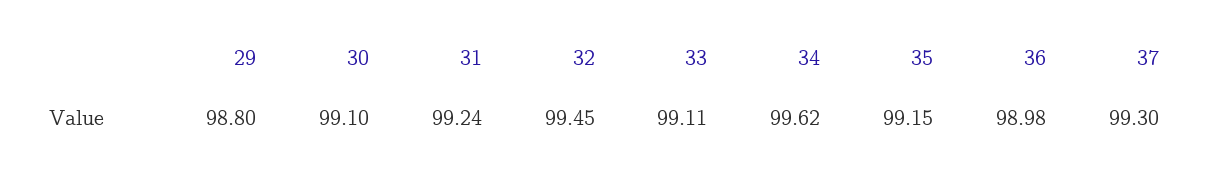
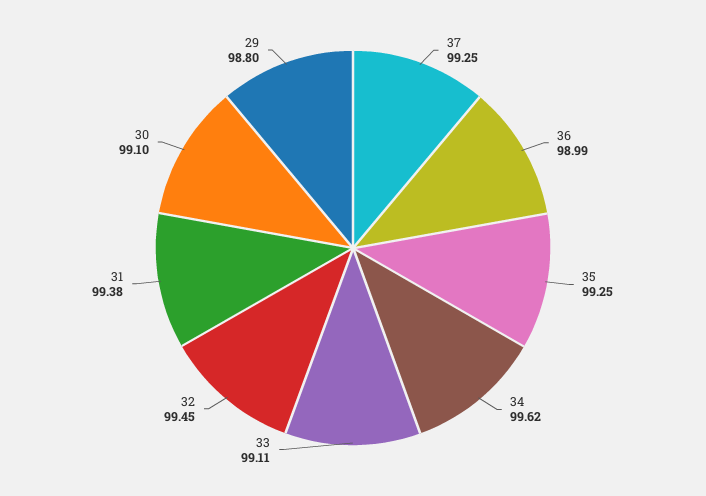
  {
    "29": 98.8,
    "30": 99.1,
-   "31": 99.24,
+   "31": 99.38,
    "32": 99.45,
    "33": 99.11,
    "34": 99.62,
-   "35": 99.15,
+   "35": 99.25,
-   "36": 98.98,
+   "36": 98.99,
-   "37": 99.3
+   "37": 99.25
  }

